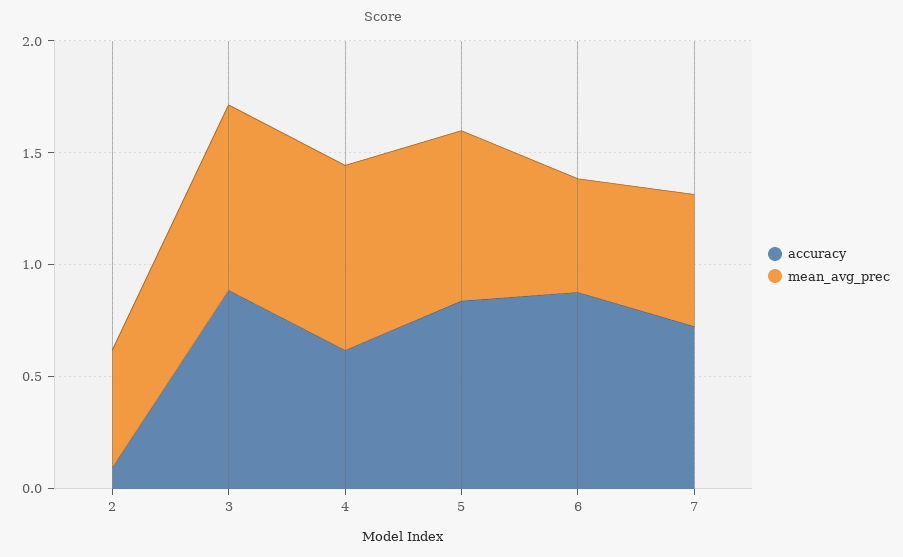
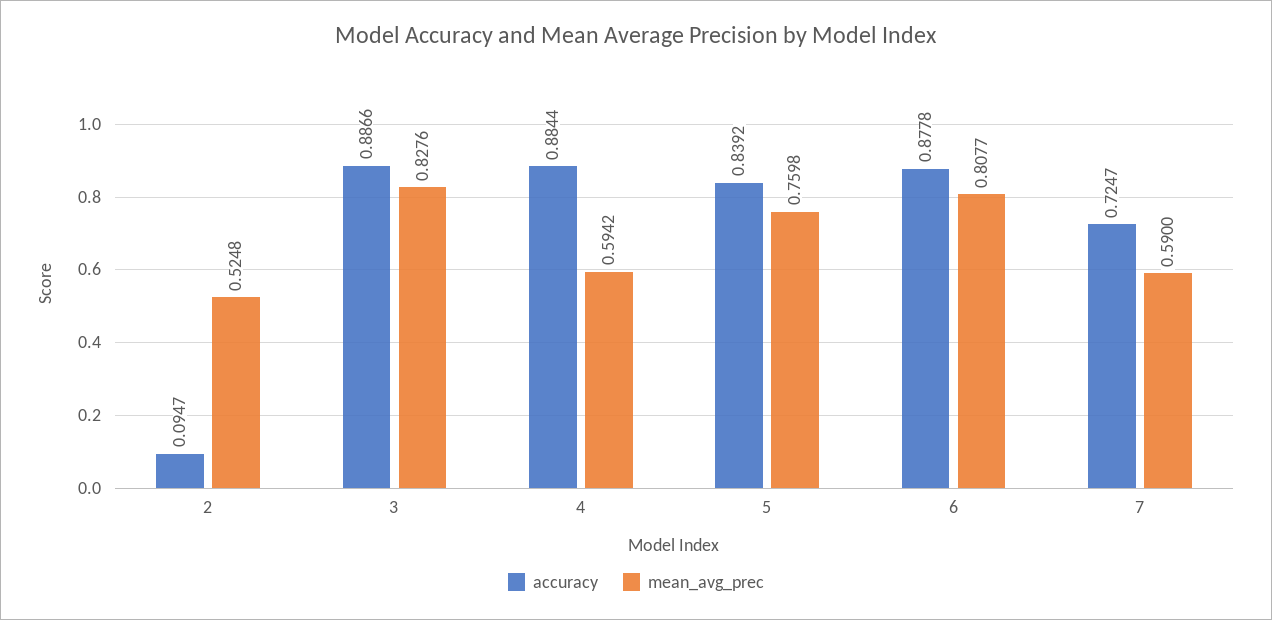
  {
    "accuracy": {
      "2": 0.0947,
      "3": 0.8866,
-     "4": 0.6,
+     "4": 0.8844,
      "5": 0.8392,
      "6": 0.8778,
      "7": 0.7247
    },
    "mean_avg_prec": {
      "2": 0.5248,
      "3": 0.8276,
-     "4": 0.8,
+     "4": 0.5942,
      "5": 0.7598,
-     "6": 0.5,
+     "6": 0.8077,
      "7": 0.59
    }
  }

